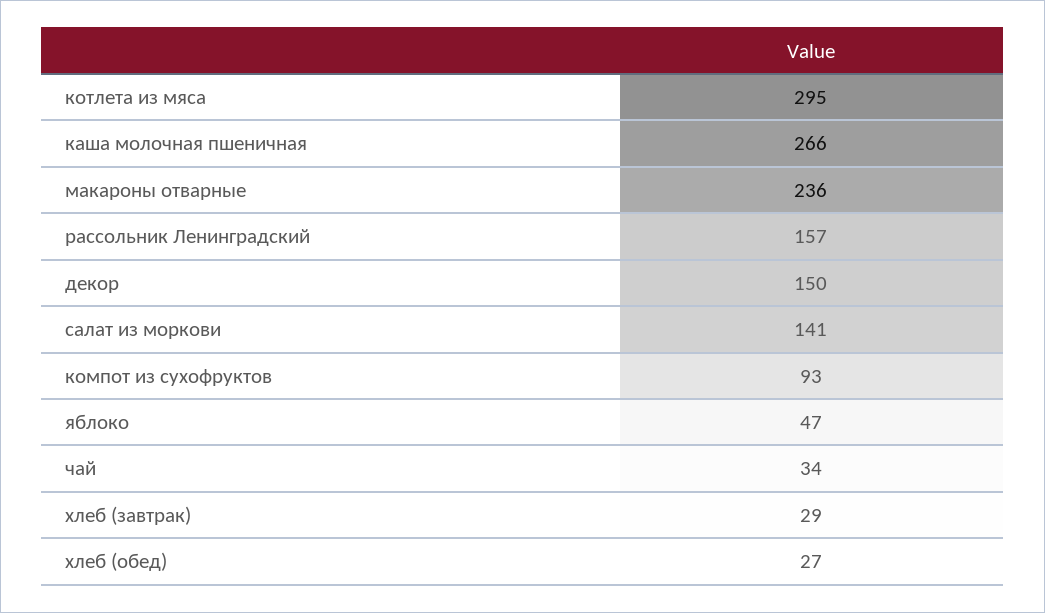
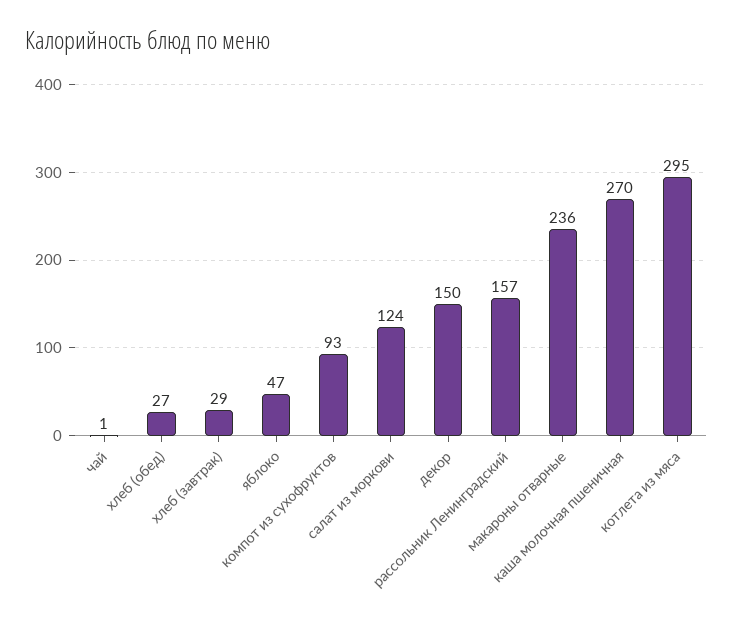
  {
    "котлета из мяса": 295,
-   "каша молочная пшеничная": 266,
+   "каша молочная пшеничная": 270,
    "макароны отварные": 236,
    "рассольник Ленинградский": 157,
    "декор": 150,
-   "салат из моркови": 141,
+   "салат из моркови": 124,
    "компот из сухофруктов": 93,
    "яблоко": 47,
-   "чай": 34,
+   "чай": 1,
    "хлеб (завтрак)": 29,
    "хлеб (обед)": 27
  }

